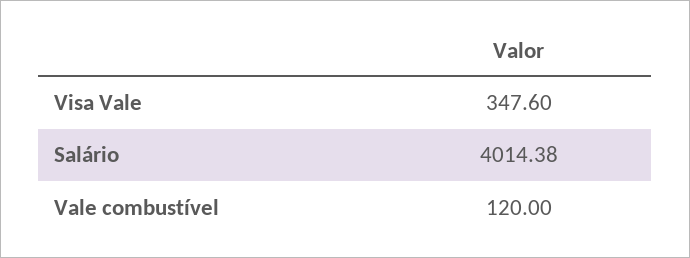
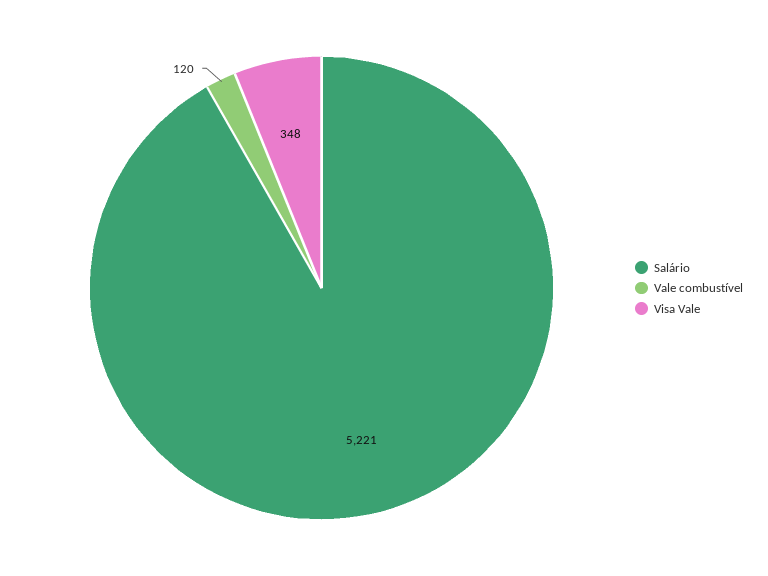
  {
    "Visa Vale": 347.6,
-   "Salário": 4014.38,
+   "Salário": 5221,
    "Vale combustível": 120
  }

